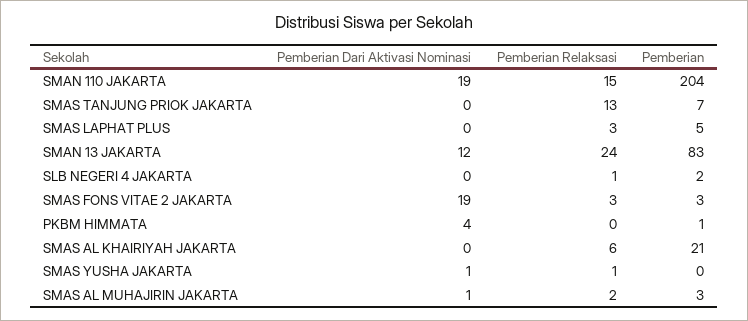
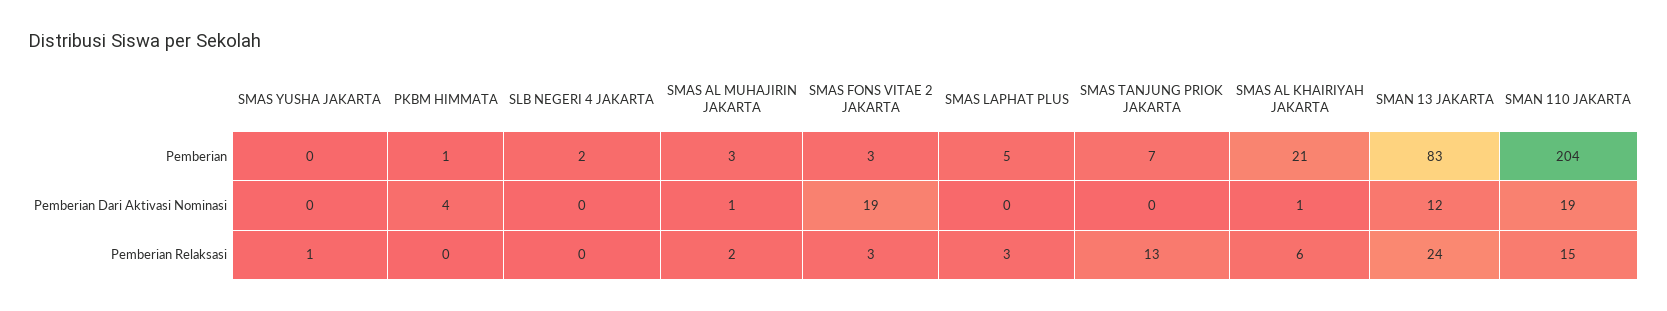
  {
    "Pemberian Dari Aktivasi Nominasi": {
      "SMAN 110 JAKARTA": 19,
      "SMAS TANJUNG PRIOK JAKARTA": 0,
      "SMAS LAPHAT PLUS": 0,
      "SMAN 13 JAKARTA": 12,
      "SLB NEGERI 4 JAKARTA": 0,
      "SMAS FONS VITAE 2 JAKARTA": 19,
      "PKBM HIMMATA": 4,
-     "SMAS AL KHAIRIYAH JAKARTA": 0,
+     "SMAS AL KHAIRIYAH JAKARTA": 1,
-     "SMAS YUSHA JAKARTA": 1,
+     "SMAS YUSHA JAKARTA": 0,
      "SMAS AL MUHAJIRIN JAKARTA": 1
    },
    "Pemberian Relaksasi": {
      "SMAN 110 JAKARTA": 15,
      "SMAS TANJUNG PRIOK JAKARTA": 13,
      "SMAS LAPHAT PLUS": 3,
      "SMAN 13 JAKARTA": 24,
-     "SLB NEGERI 4 JAKARTA": 1,
+     "SLB NEGERI 4 JAKARTA": 0,
      "SMAS FONS VITAE 2 JAKARTA": 3,
      "PKBM HIMMATA": 0,
      "SMAS AL KHAIRIYAH JAKARTA": 6,
      "SMAS YUSHA JAKARTA": 1,
      "SMAS AL MUHAJIRIN JAKARTA": 2
    },
    "Pemberian": {
      "SMAN 110 JAKARTA": 204,
      "SMAS TANJUNG PRIOK JAKARTA": 7,
      "SMAS LAPHAT PLUS": 5,
      "SMAN 13 JAKARTA": 83,
      "SLB NEGERI 4 JAKARTA": 2,
      "SMAS FONS VITAE 2 JAKARTA": 3,
      "PKBM HIMMATA": 1,
      "SMAS AL KHAIRIYAH JAKARTA": 21,
      "SMAS YUSHA JAKARTA": 0,
      "SMAS AL MUHAJIRIN JAKARTA": 3
    }
  }

